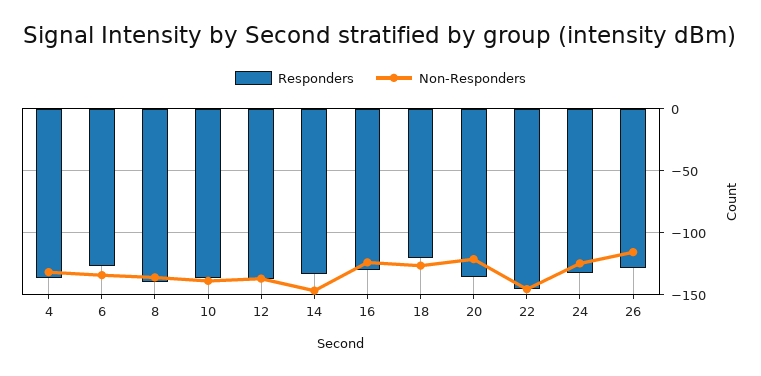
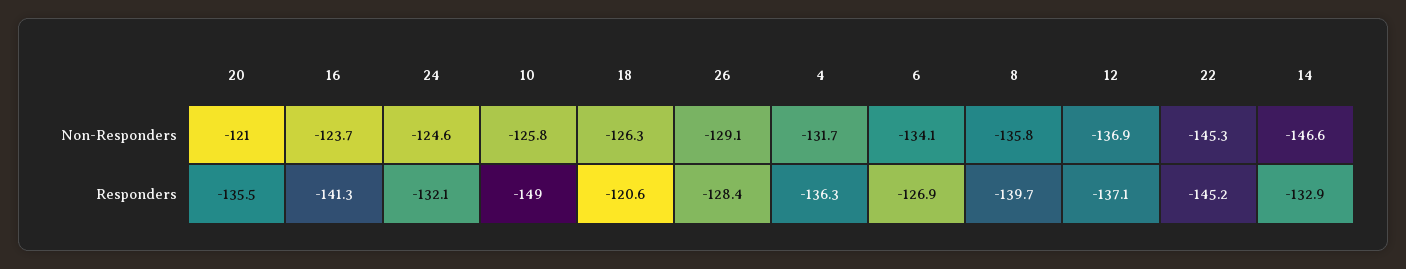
  {
    "Responders": {
      "4": -136.3,
      "6": -126.9,
      "8": -139.7,
-     "10": -135,
+     "10": -149,
      "12": -137.1,
      "14": -132.9,
-     "16": -130,
+     "16": -141.3,
      "18": -120.6,
      "20": -135.5,
      "22": -145.2,
      "24": -132.1,
      "26": -128.4
    },
    "Non-Responders": {
      "4": -131.7,
      "6": -134.1,
      "8": -135.8,
-     "10": -140,
+     "10": -125.8,
      "12": -136.9,
      "14": -146.6,
      "16": -123.7,
      "18": -126.3,
      "20": -121,
      "22": -145.3,
      "24": -124.6,
-     "26": -115
+     "26": -129.1
    }
  }

